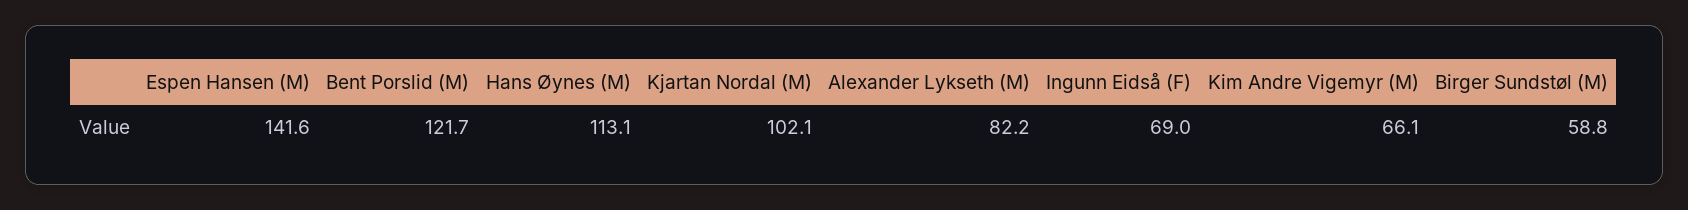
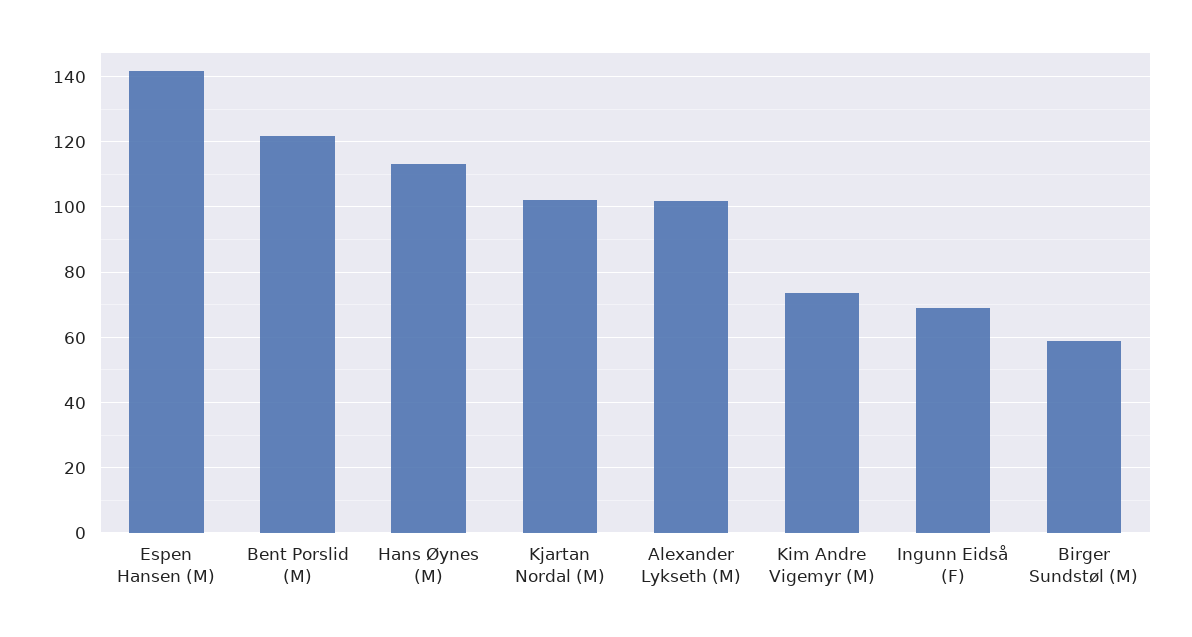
  {
    "Espen Hansen (M)": 141.6,
    "Bent Porslid (M)": 121.7,
    "Hans Øynes (M)": 113.1,
    "Kjartan Nordal (M)": 102.1,
-   "Alexander Lykseth (M)": 82.2,
+   "Alexander Lykseth (M)": 102,
    "Ingunn Eidså (F)": 69,
-   "Kim Andre Vigemyr (M)": 66.1,
+   "Kim Andre Vigemyr (M)": 74,
    "Birger Sundstøl (M)": 58.8
  }

